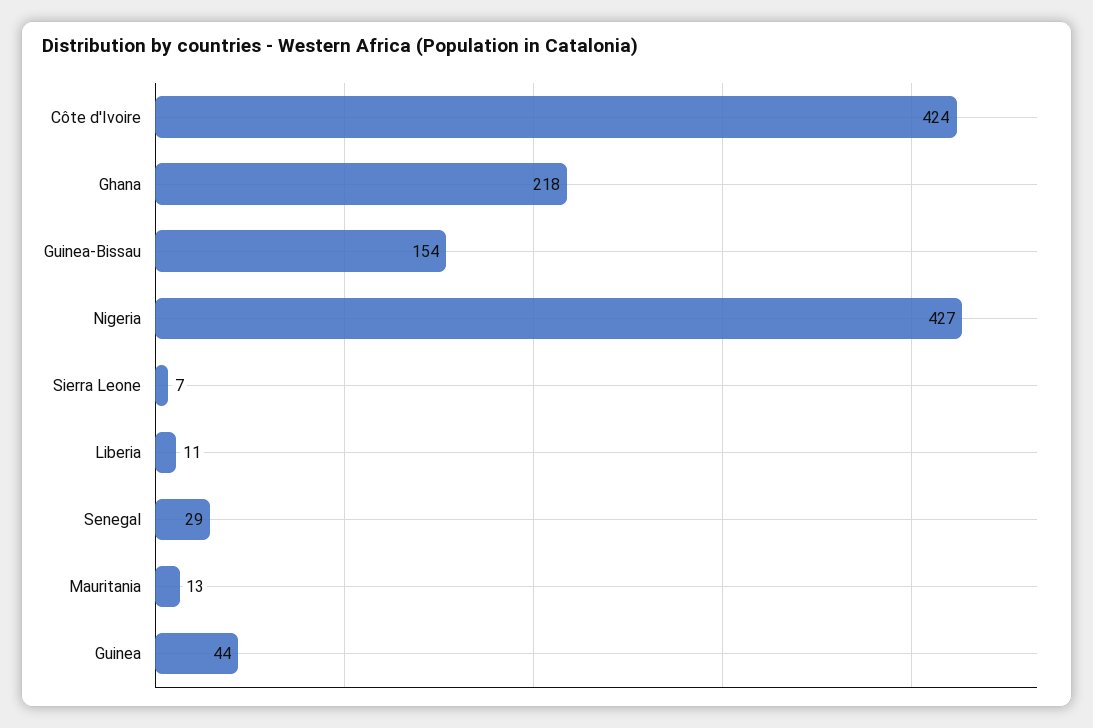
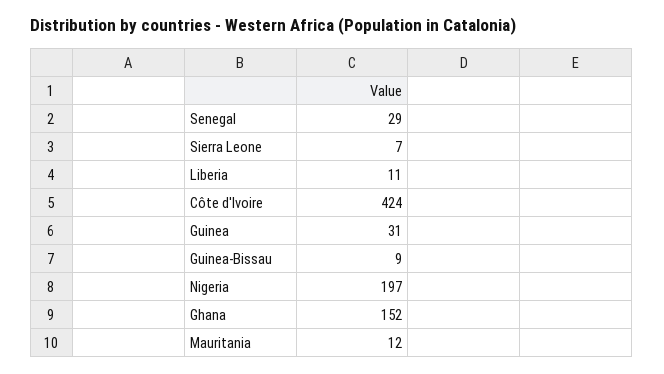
  {
    "Côte d'Ivoire": 424,
-   "Ghana": 218,
+   "Ghana": 152,
-   "Guinea-Bissau": 154,
+   "Guinea-Bissau": 9,
-   "Nigeria": 427,
+   "Nigeria": 197,
    "Sierra Leone": 7,
    "Liberia": 11,
    "Senegal": 29,
-   "Mauritania": 13,
+   "Mauritania": 12,
-   "Guinea": 44
+   "Guinea": 31
  }

